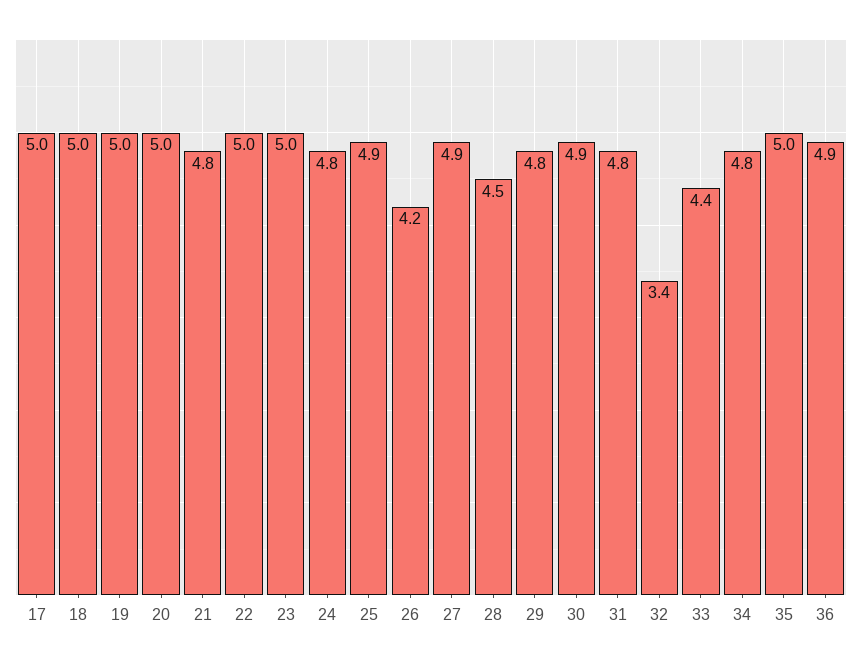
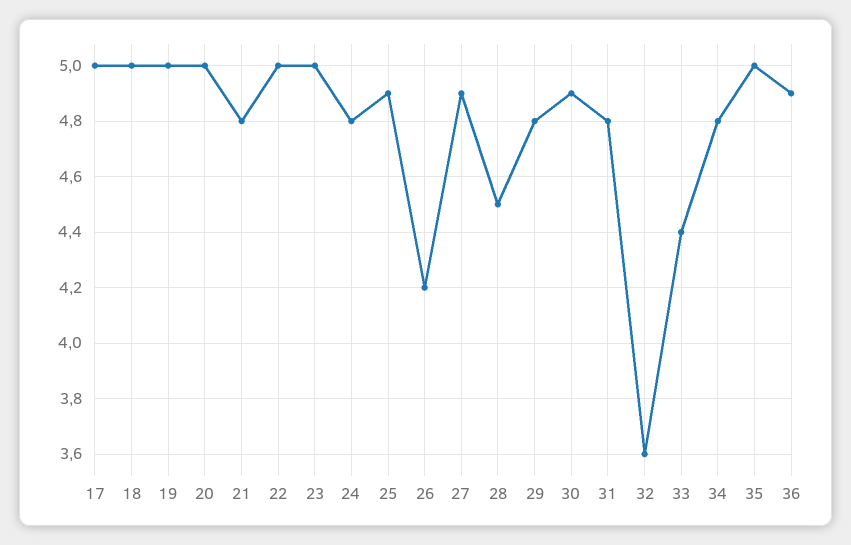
  {
    "17": 5,
    "18": 5,
    "19": 5,
    "20": 5,
    "21": 4.8,
    "22": 5,
    "23": 5,
    "24": 4.8,
    "25": 4.9,
    "26": 4.2,
    "27": 4.9,
    "28": 4.5,
    "29": 4.8,
    "30": 4.9,
    "31": 4.8,
-   "32": 3.4,
+   "32": 3.6,
    "33": 4.4,
    "34": 4.8,
    "35": 5,
    "36": 4.9
  }

